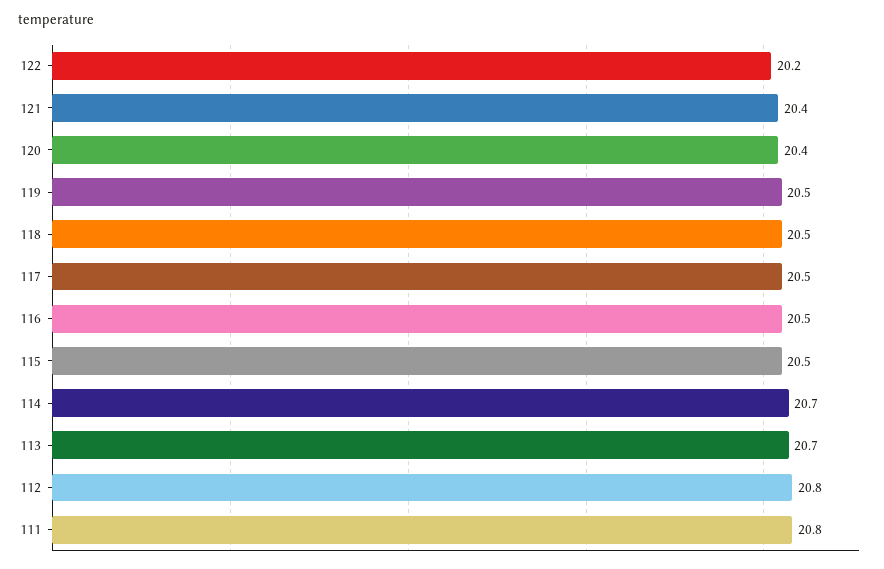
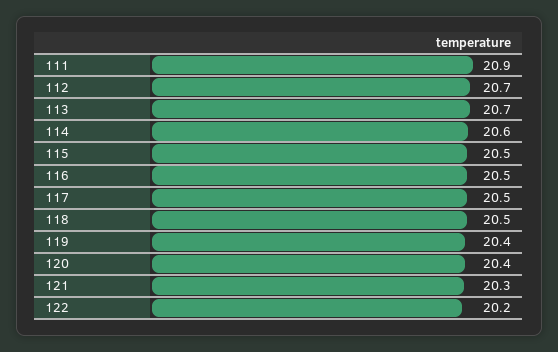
  {
    "122": 20.2,
-   "121": 20.4,
+   "121": 20.3,
    "120": 20.4,
-   "119": 20.5,
+   "119": 20.4,
    "118": 20.5,
    "117": 20.5,
    "116": 20.5,
    "115": 20.5,
-   "114": 20.7,
+   "114": 20.6,
    "113": 20.7,
-   "112": 20.8,
+   "112": 20.7,
-   "111": 20.8
+   "111": 20.9
  }

